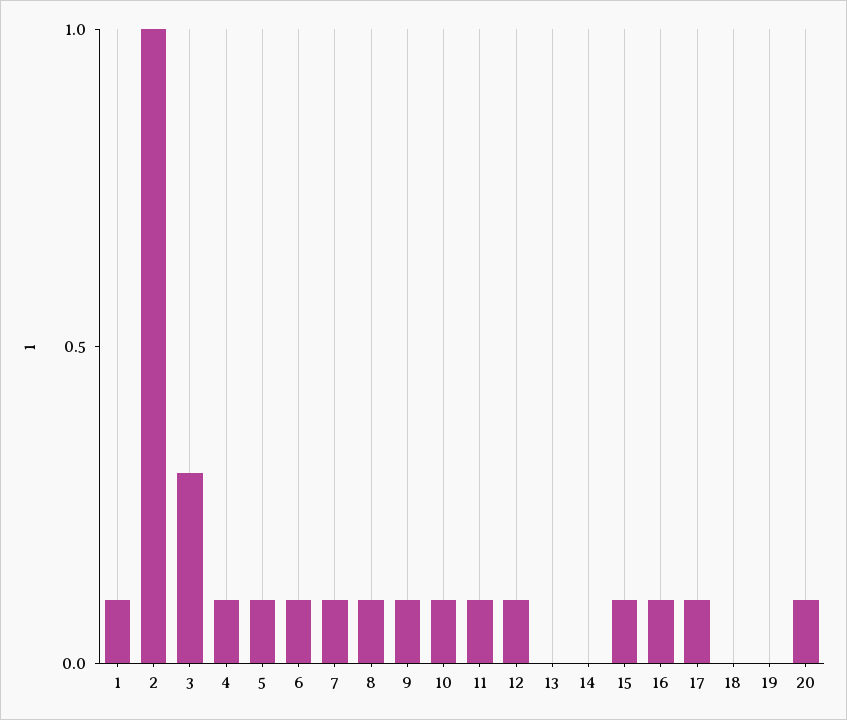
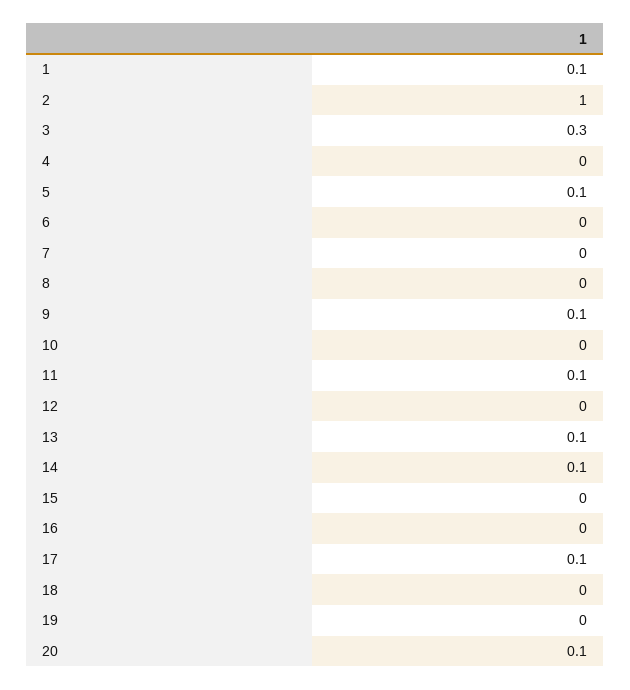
  {
    "1": 0.1,
    "2": 1,
    "3": 0.3,
-   "4": 0.1,
+   "4": 0,
    "5": 0.1,
-   "6": 0.1,
+   "6": 0,
-   "7": 0.1,
+   "7": 0,
-   "8": 0.1,
+   "8": 0,
    "9": 0.1,
-   "10": 0.1,
+   "10": 0,
    "11": 0.1,
-   "12": 0.1,
+   "12": 0,
-   "13": 0,
+   "13": 0.1,
-   "14": 0,
+   "14": 0.1,
-   "15": 0.1,
+   "15": 0,
-   "16": 0.1,
+   "16": 0,
    "17": 0.1,
    "18": 0,
    "19": 0,
    "20": 0.1
  }

